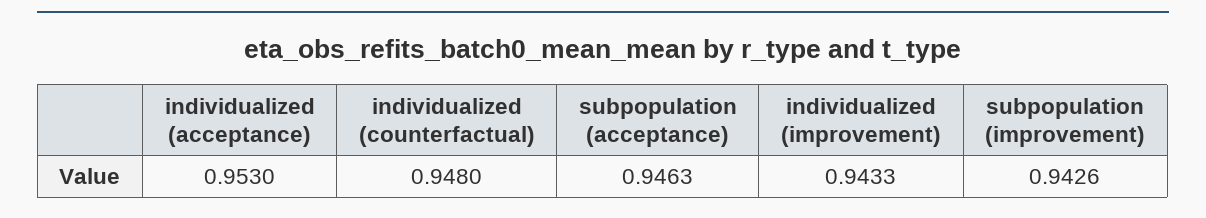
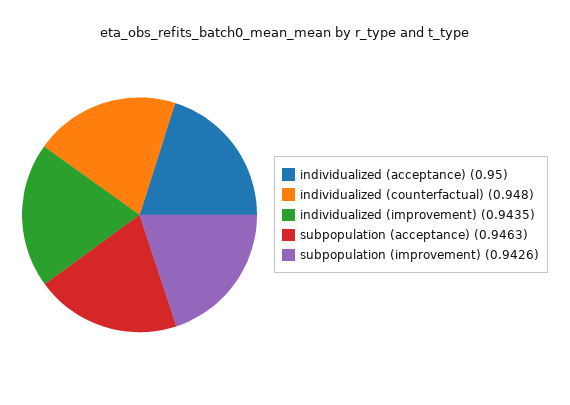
  {
-   "individualized (acceptance)": 0.953,
+   "individualized (acceptance)": 0.95,
    "individualized (counterfactual)": 0.948,
    "subpopulation (acceptance)": 0.9463,
-   "individualized (improvement)": 0.9433,
+   "individualized (improvement)": 0.9435,
    "subpopulation (improvement)": 0.9426
  }

